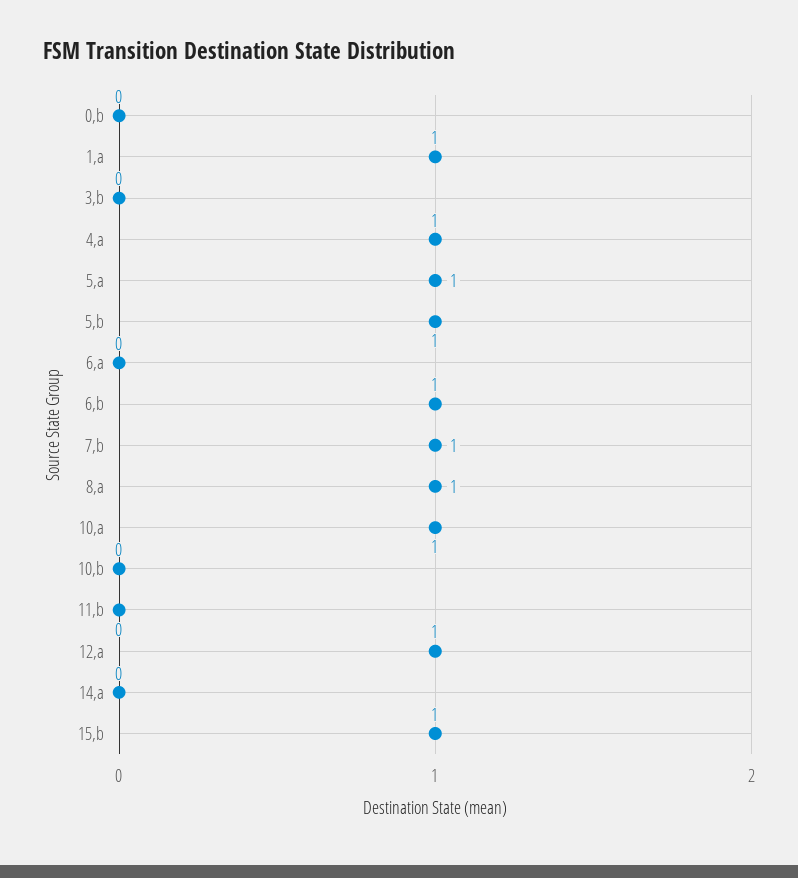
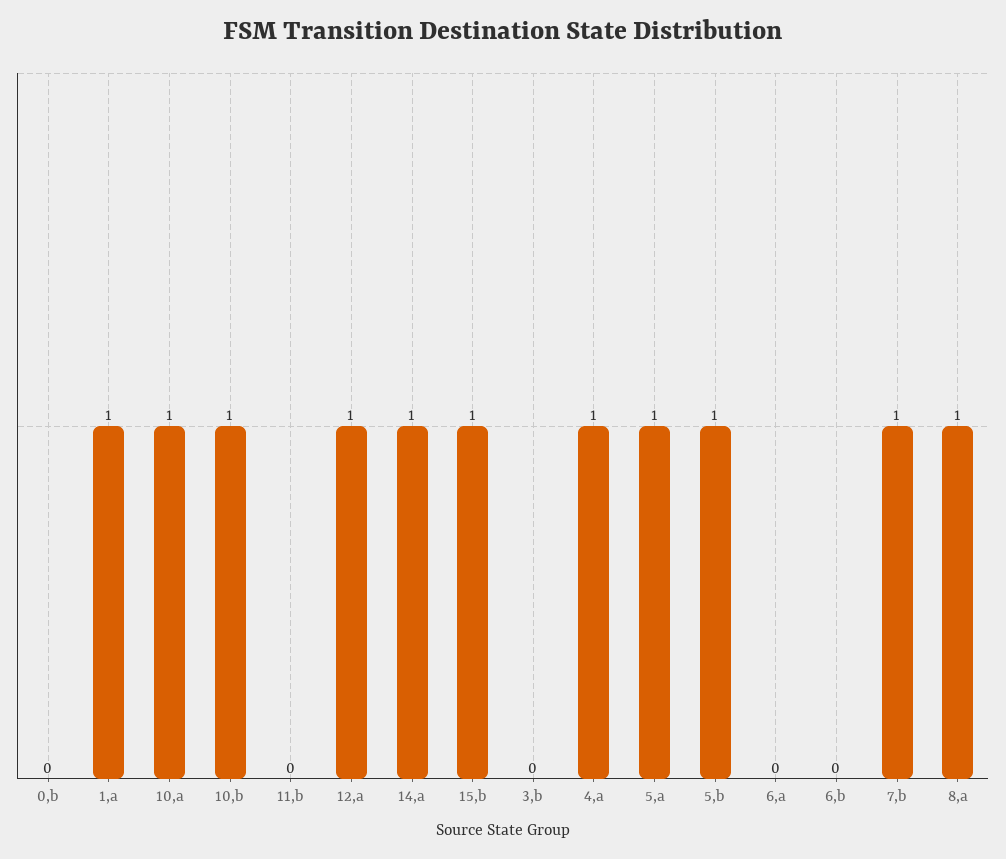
  {
    "0,b": 0,
    "1,a": 1,
    "3,b": 0,
    "4,a": 1,
    "5,a": 1,
    "5,b": 1,
    "6,a": 0,
-   "6,b": 1,
+   "6,b": 0,
    "7,b": 1,
    "8,a": 1,
    "10,a": 1,
-   "10,b": 0,
+   "10,b": 1,
    "11,b": 0,
    "12,a": 1,
-   "14,a": 0,
+   "14,a": 1,
    "15,b": 1
  }

